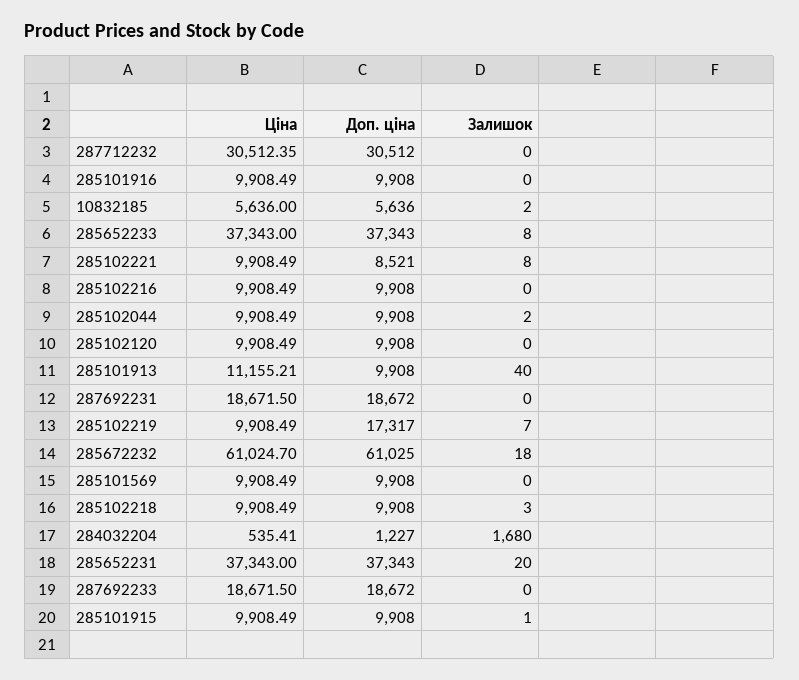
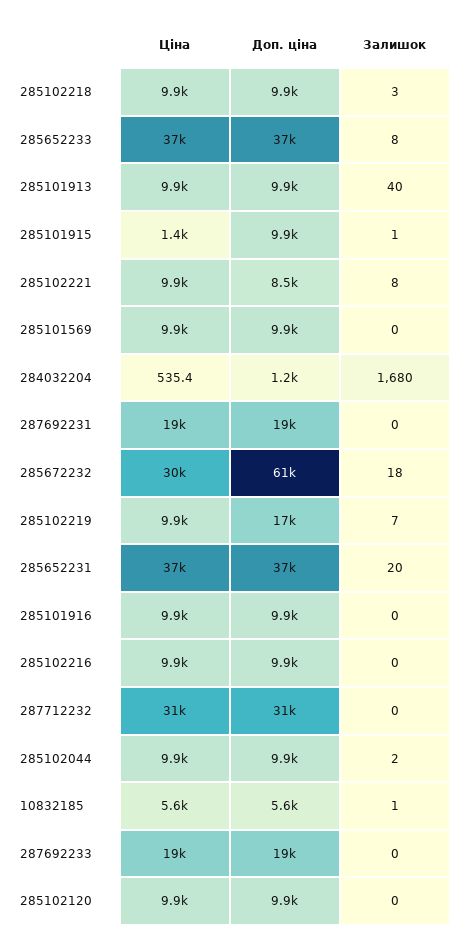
  {
    "Ціна": {
      "287712232": 30512.35,
      "285101916": 9908.49,
      "10832185": 5636,
      "285652233": 37343,
      "285102221": 9908.49,
      "285102216": 9908.49,
      "285102044": 9908.49,
      "285102120": 9908.49,
-     "285101913": 11155.21,
+     "285101913": 9900,
      "287692231": 18671.5,
      "285102219": 9908.49,
-     "285672232": 61024.7,
+     "285672232": 30000,
      "285101569": 9908.49,
      "285102218": 9908.49,
      "284032204": 535.41,
      "285652231": 37343,
      "287692233": 18671.5,
-     "285101915": 9908.49
+     "285101915": 1400
    },
    "Доп. ціна": {
      "287712232": 30512,
      "285101916": 9908,
      "10832185": 5636,
      "285652233": 37343,
      "285102221": 8521,
      "285102216": 9908,
      "285102044": 9908,
      "285102120": 9908,
      "285101913": 9908,
      "287692231": 18672,
      "285102219": 17317,
      "285672232": 61025,
      "285101569": 9908,
      "285102218": 9908,
      "284032204": 1227,
      "285652231": 37343,
      "287692233": 18672,
      "285101915": 9908
    },
    "Залишок": {
      "287712232": 0,
      "285101916": 0,
-     "10832185": 2,
+     "10832185": 1,
      "285652233": 8,
      "285102221": 8,
      "285102216": 0,
      "285102044": 2,
      "285102120": 0,
      "285101913": 40,
      "287692231": 0,
      "285102219": 7,
      "285672232": 18,
      "285101569": 0,
      "285102218": 3,
      "284032204": 1680,
      "285652231": 20,
      "287692233": 0,
      "285101915": 1
    }
  }

